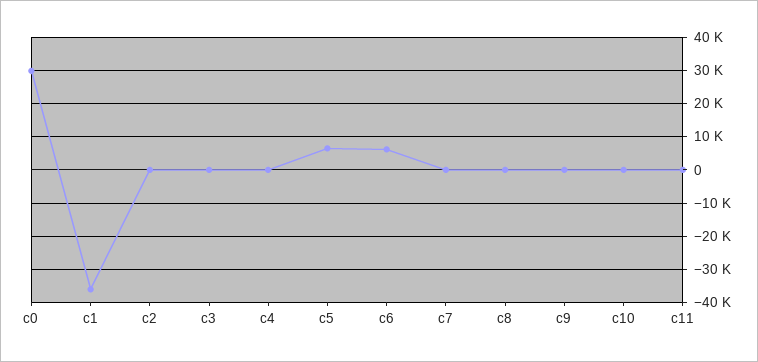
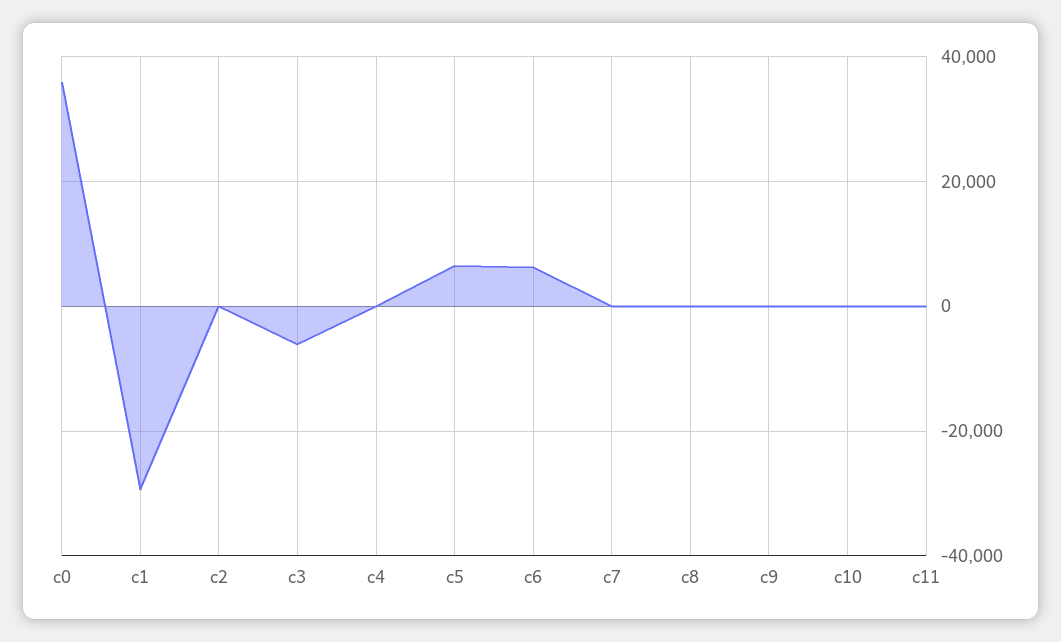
  {
-   "c0": 30000,
+   "c0": 36000,
-   "c1": -36000,
+   "c1": -30000,
    "c2": 0,
-   "c3": 0,
+   "c3": -6000,
    "c4": 0,
    "c5": 6000,
    "c6": 6000,
    "c7": 0,
    "c8": 0,
    "c9": 0,
    "c10": 0,
    "c11": 0
  }

